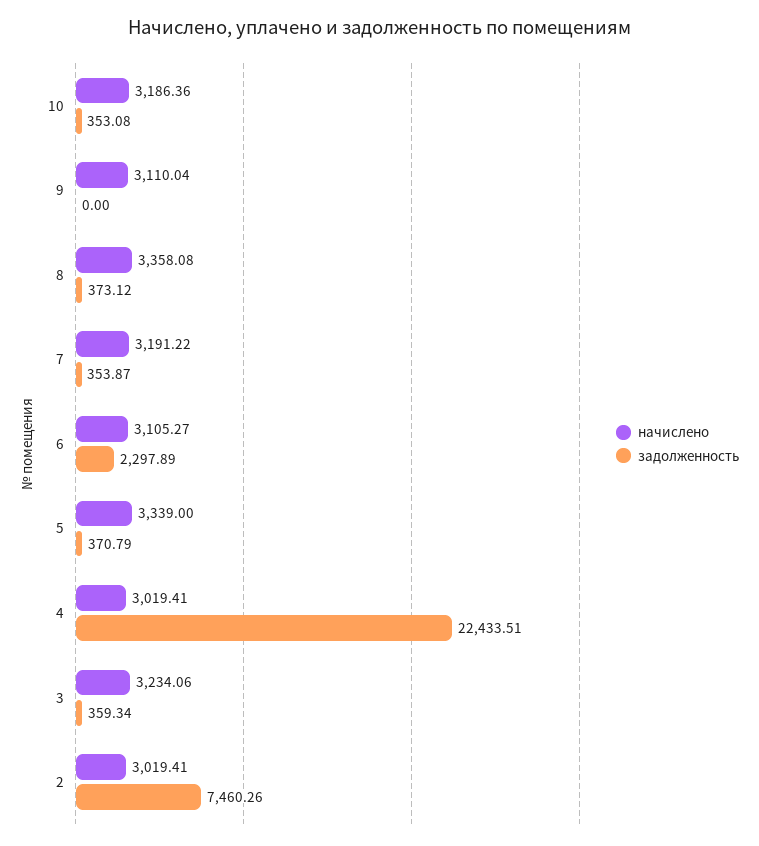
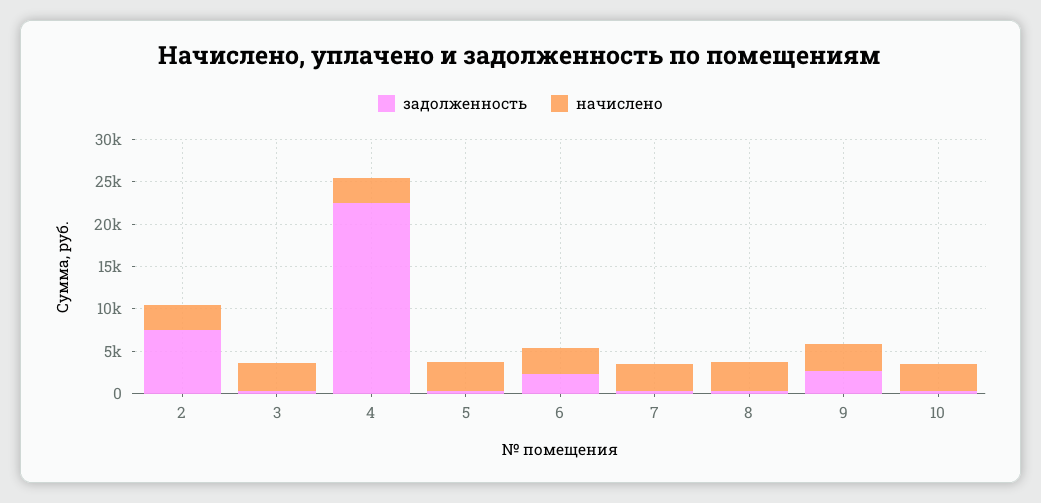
  {
    "начислено": {
      "10": 3186.36,
      "9": 3110.04,
      "8": 3358.08,
      "7": 3191.22,
      "6": 3105.27,
      "5": 3339,
      "4": 3019.41,
      "3": 3234.06,
      "2": 3019.41
    },
    "задолженность": {
      "10": 353.08,
-     "9": 0,
+     "9": 3000,
      "8": 373.12,
      "7": 353.87,
      "6": 2297.89,
      "5": 370.79,
      "4": 22433.51,
      "3": 359.34,
      "2": 7460.26
    }
  }

